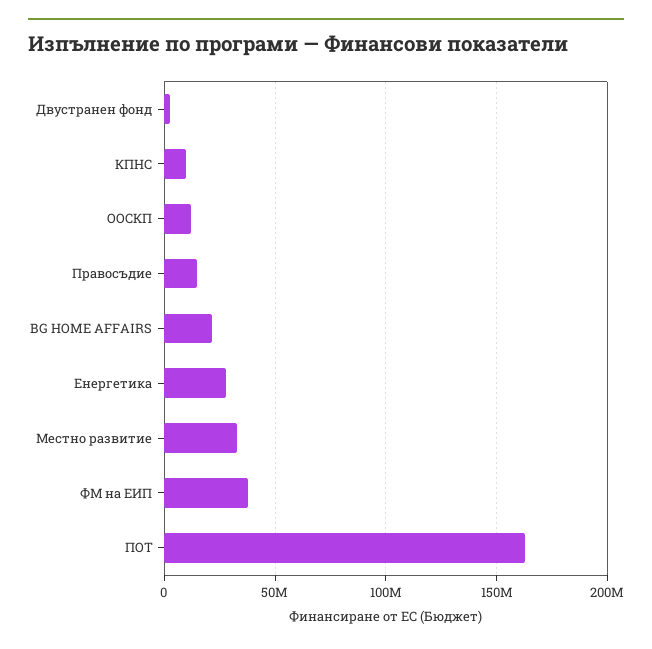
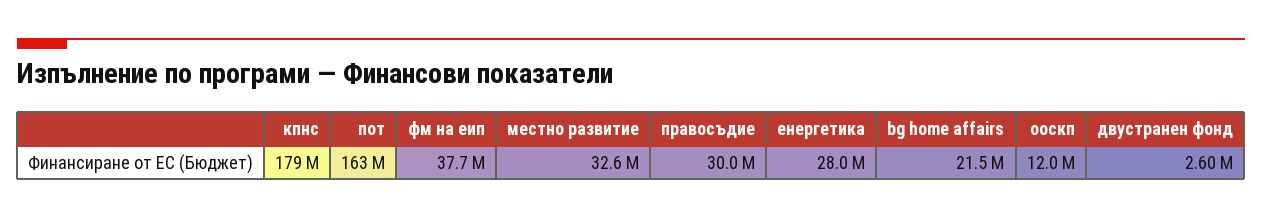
  {
    "Двустранен фонд": 2600000,
-   "КПНС": 10000000,
+   "КПНС": 179000000,
    "ООСКП": 12000000,
-   "Правосъдие": 15000000,
+   "Правосъдие": 30000000,
    "BG HOME AFFAIRS": 21500000,
    "Енергетика": 28000000,
    "Местно развитие": 32600000,
    "ФМ на ЕИП": 37700000,
    "ПОТ": 163000000
  }

